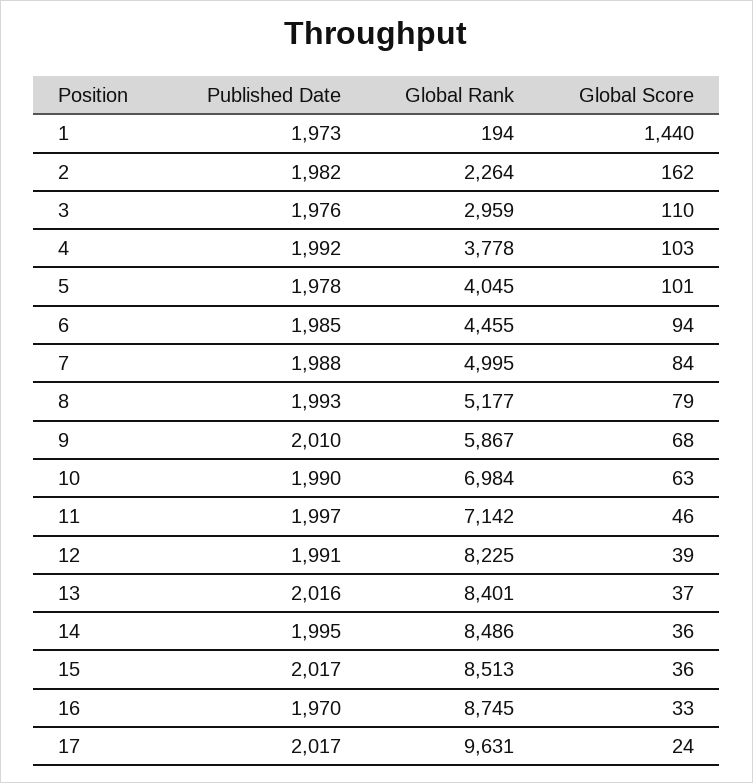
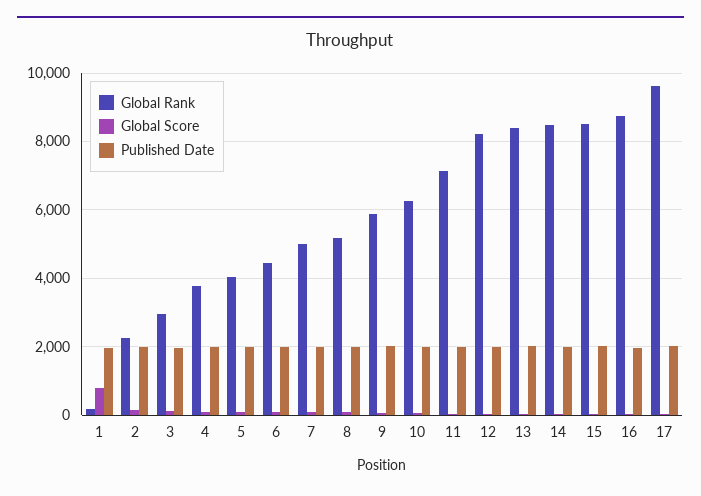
  {
    "Published Date": {
      "1": 1973,
      "2": 1982,
      "3": 1976,
      "4": 1992,
      "5": 1978,
      "6": 1985,
      "7": 1988,
      "8": 1993,
      "9": 2010,
      "10": 1990,
      "11": 1997,
      "12": 1991,
      "13": 2016,
      "14": 1995,
      "15": 2017,
      "16": 1970,
      "17": 2017
    },
    "Global Rank": {
      "1": 194,
      "2": 2264,
      "3": 2959,
      "4": 3778,
      "5": 4045,
      "6": 4455,
      "7": 4995,
      "8": 5177,
      "9": 5867,
-     "10": 6984,
+     "10": 6200,
      "11": 7142,
      "12": 8225,
      "13": 8401,
      "14": 8486,
      "15": 8513,
      "16": 8745,
      "17": 9631
    },
    "Global Score": {
-     "1": 1440,
+     "1": 800,
      "2": 162,
      "3": 110,
      "4": 103,
      "5": 101,
      "6": 94,
      "7": 84,
      "8": 79,
      "9": 68,
      "10": 63,
      "11": 46,
      "12": 39,
      "13": 37,
      "14": 36,
      "15": 36,
      "16": 33,
      "17": 24
    }
  }

